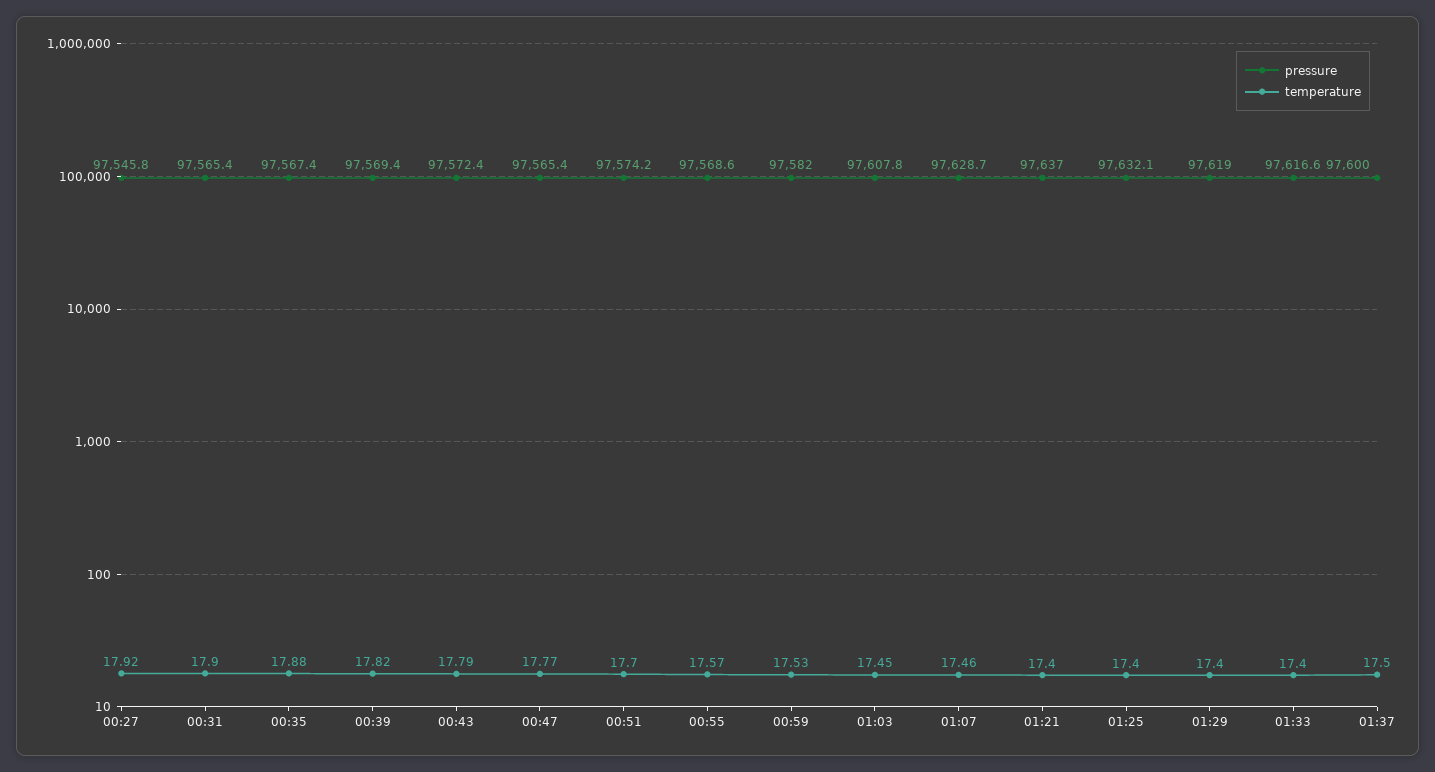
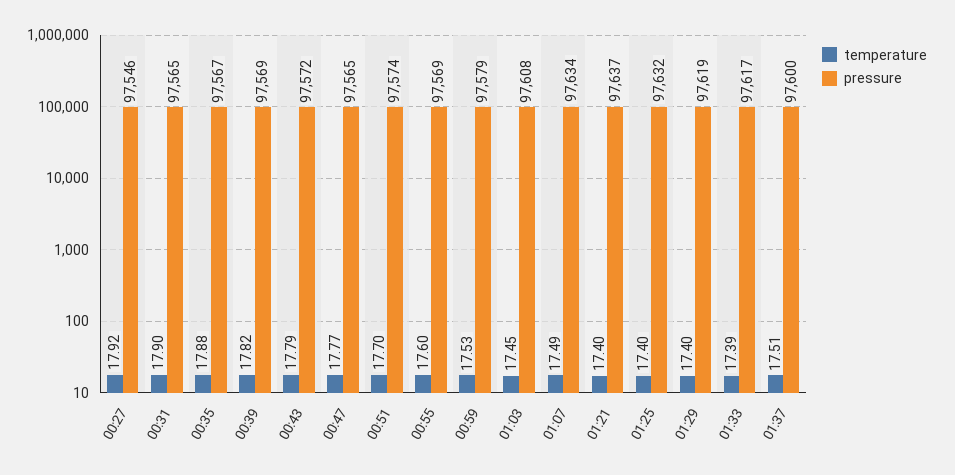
  {
    "pressure": {
      "00:27": 97545.8,
      "00:31": 97565.4,
      "00:35": 97567.4,
      "00:39": 97569.4,
      "00:43": 97572.4,
      "00:47": 97565.4,
      "00:51": 97574.2,
      "00:55": 97568.6,
-     "00:59": 97582,
+     "00:59": 97579,
      "01:03": 97607.8,
-     "01:07": 97628.7,
+     "01:07": 97634,
      "01:21": 97637,
      "01:25": 97632.1,
      "01:29": 97619,
      "01:33": 97616.6,
      "01:37": 97600
    },
    "temperature": {
      "00:27": 17.92,
      "00:31": 17.9,
      "00:35": 17.88,
      "00:39": 17.82,
      "00:43": 17.79,
      "00:47": 17.77,
      "00:51": 17.7,
-     "00:55": 17.57,
+     "00:55": 17.6,
      "00:59": 17.53,
      "01:03": 17.45,
-     "01:07": 17.46,
+     "01:07": 17.49,
      "01:21": 17.4,
      "01:25": 17.4,
      "01:29": 17.4,
-     "01:33": 17.4,
+     "01:33": 17.39,
-     "01:37": 17.5
+     "01:37": 17.51
    }
  }

